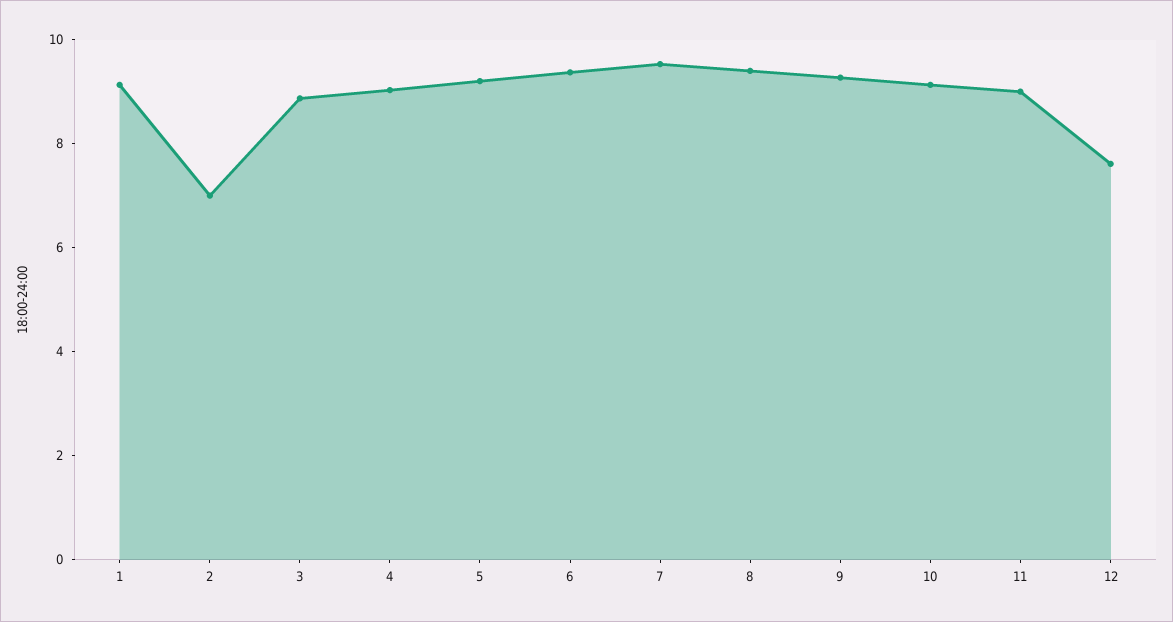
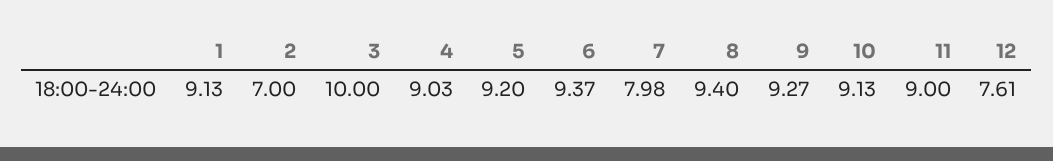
  {
    "1": 9.13,
    "2": 7,
-   "3": 9,
+   "3": 10,
    "4": 9.03,
    "5": 9.2,
    "6": 9.37,
-   "7": 9.5,
+   "7": 7.98,
    "8": 9.4,
    "9": 9.27,
    "10": 9.13,
    "11": 9,
    "12": 7.61
  }

